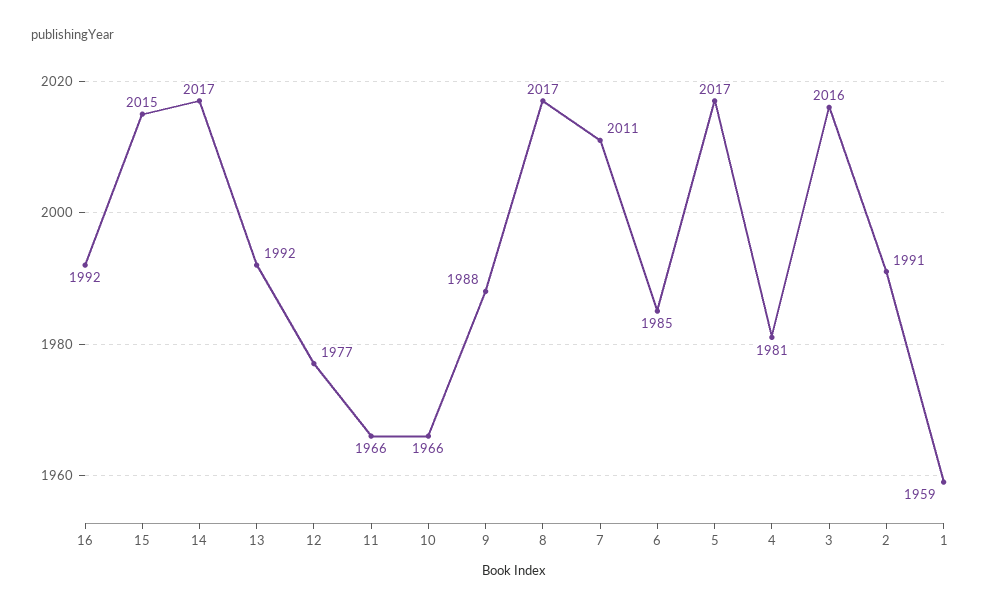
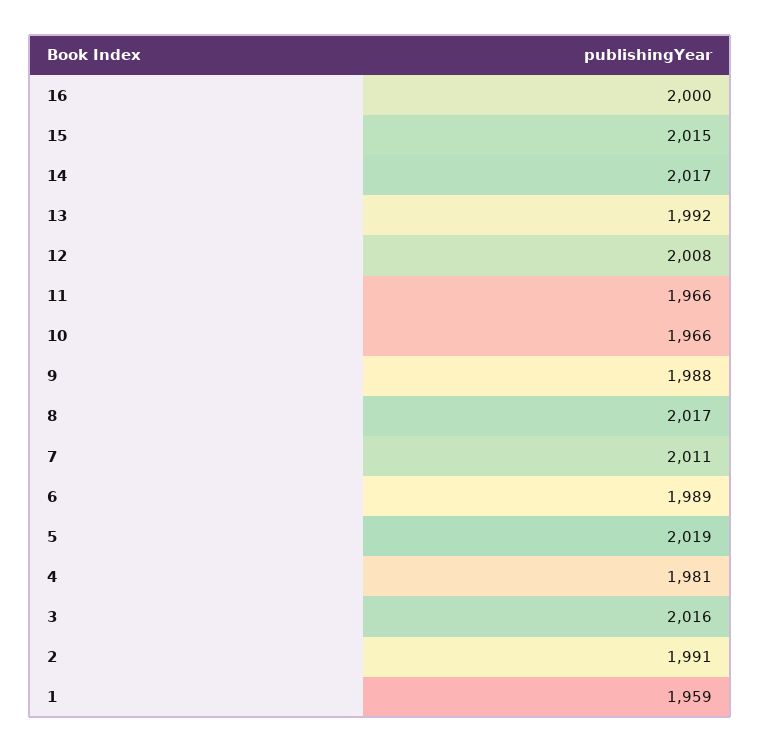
  {
-   "16": 1992,
+   "16": 2000,
    "15": 2015,
    "14": 2017,
    "13": 1992,
-   "12": 1977,
+   "12": 2008,
    "11": 1966,
    "10": 1966,
    "9": 1988,
    "8": 2017,
    "7": 2011,
-   "6": 1985,
+   "6": 1989,
-   "5": 2017,
+   "5": 2019,
    "4": 1981,
    "3": 2016,
    "2": 1991,
    "1": 1959
  }

